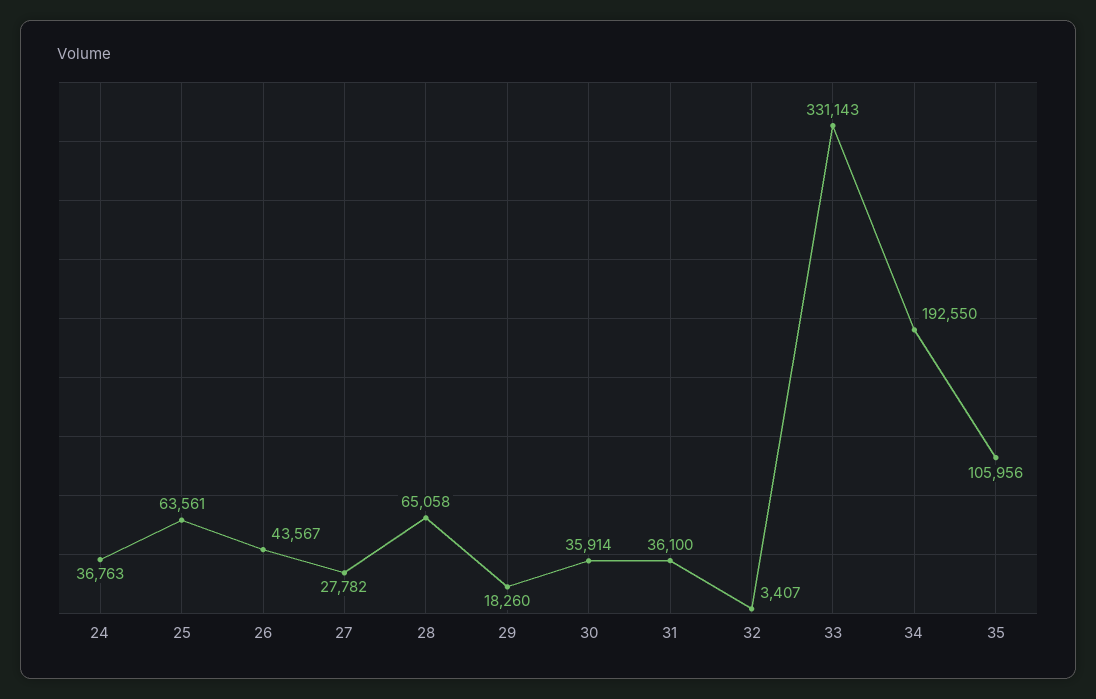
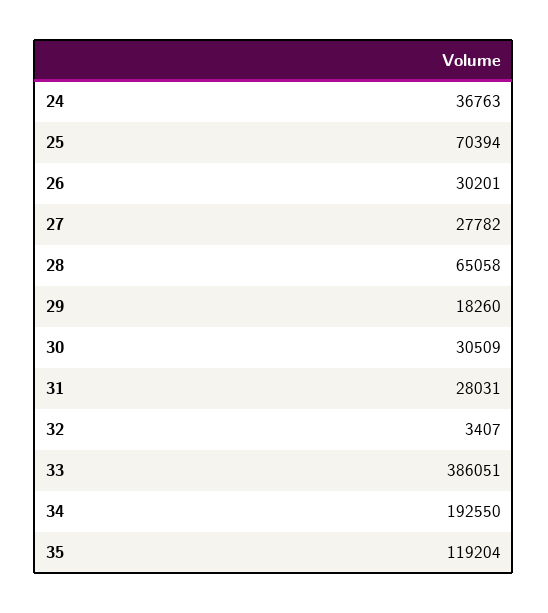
  {
    "24": 36763,
-   "25": 63561,
+   "25": 70394,
-   "26": 43567,
+   "26": 30201,
    "27": 27782,
    "28": 65058,
    "29": 18260,
-   "30": 35914,
+   "30": 30509,
-   "31": 36100,
+   "31": 28031,
    "32": 3407,
-   "33": 331143,
+   "33": 386051,
    "34": 192550,
-   "35": 105956
+   "35": 119204
  }

